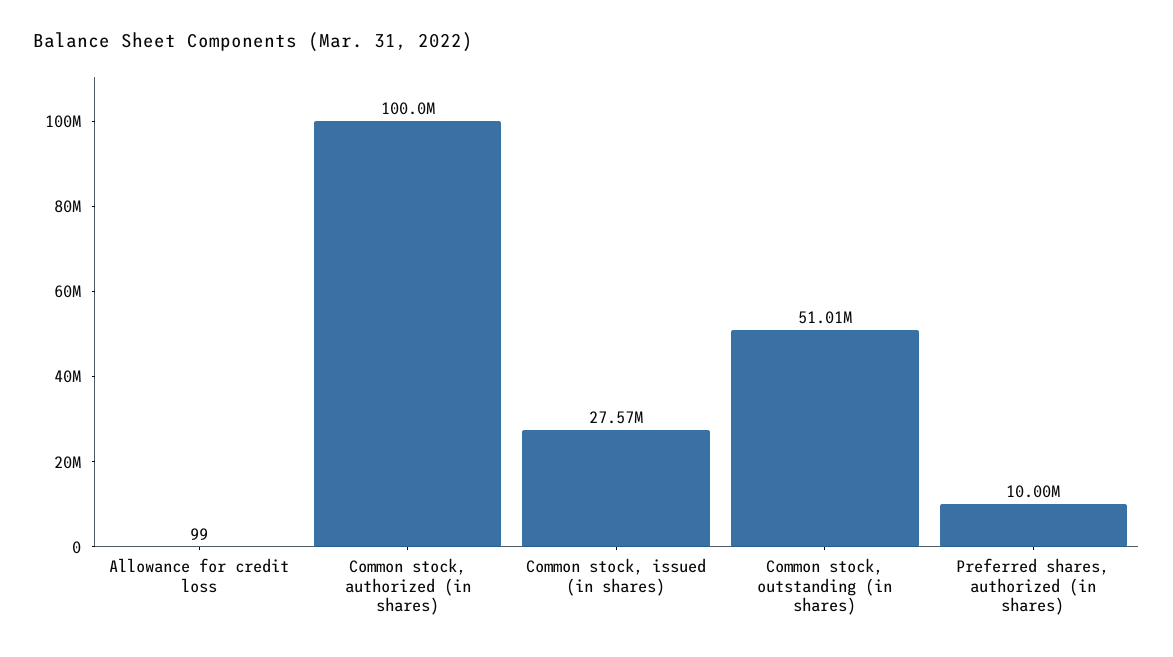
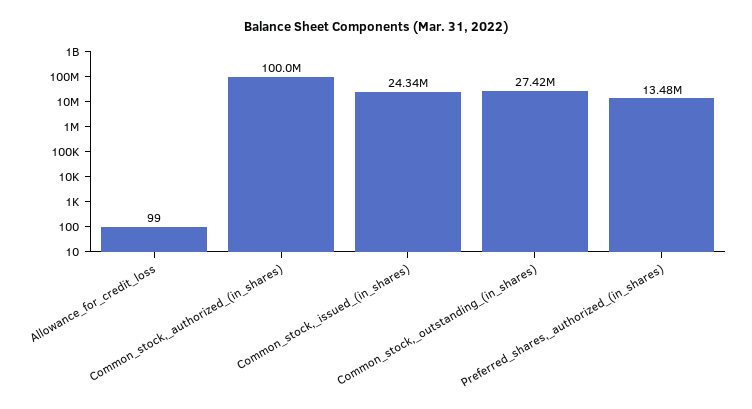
  {
    "Allowance for credit loss": 99,
    "Common stock, authorized (in shares)": 100000000,
-   "Common stock, issued (in shares)": 27570000,
+   "Common stock, issued (in shares)": 24340000,
-   "Common stock, outstanding (in shares)": 51010000,
+   "Common stock, outstanding (in shares)": 27420000,
-   "Preferred shares, authorized (in shares)": 10000000
+   "Preferred shares, authorized (in shares)": 13480000
  }

